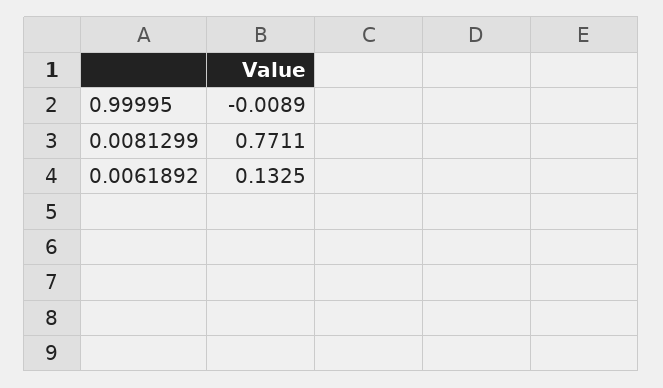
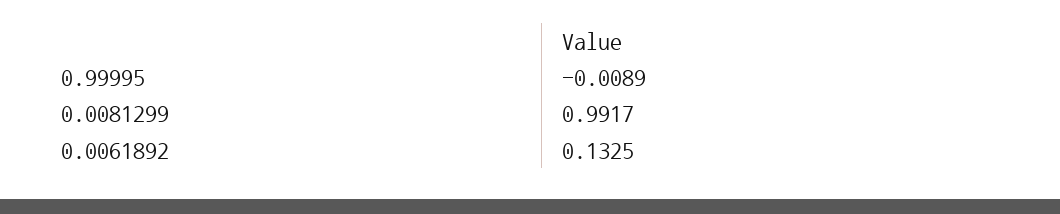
  {
    "0.99995": -0.0089,
-   "0.0081299": 0.7711,
+   "0.0081299": 0.9917,
    "0.0061892": 0.1325
  }

